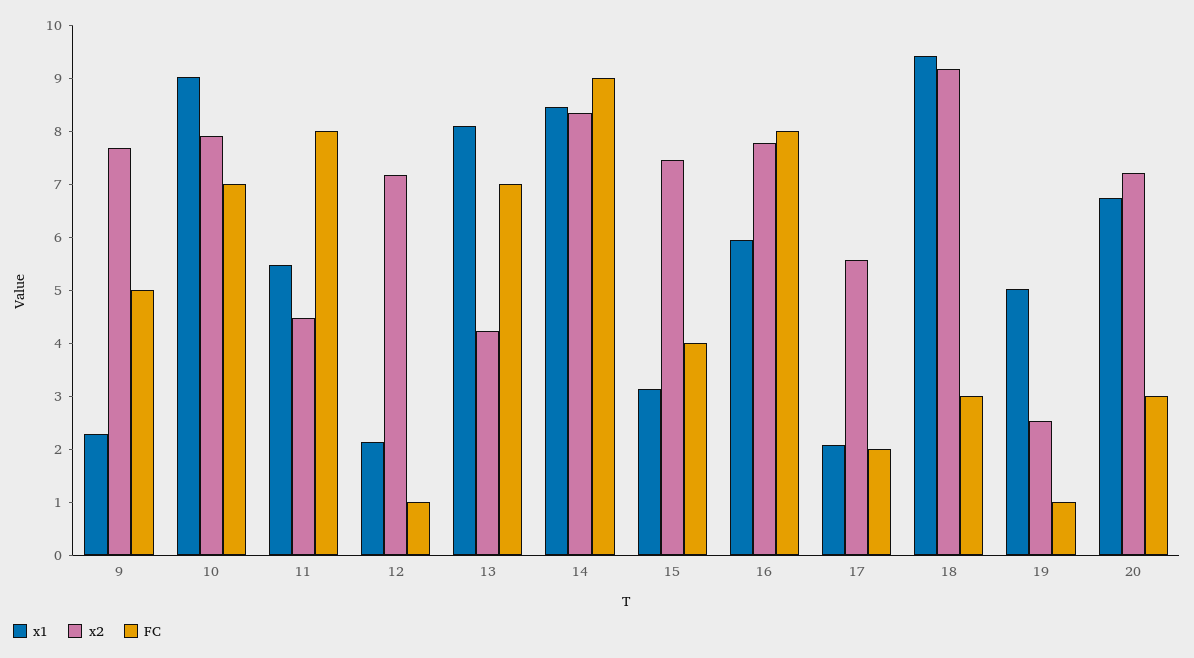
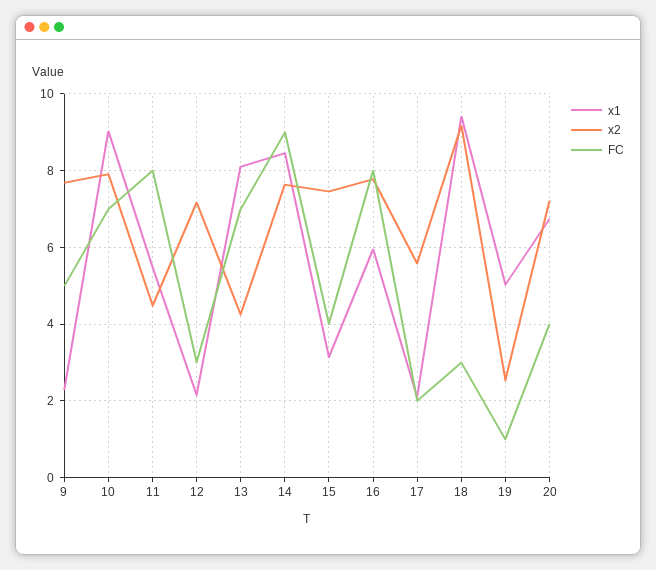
  {
    "x1": {
      "9": 2.2,
      "10": 9,
      "11": 5.4,
      "12": 2.2,
      "13": 8.2,
      "14": 8.4,
      "15": 3.2,
      "16": 6,
      "17": 2,
      "18": 9.4,
      "19": 5,
      "20": 6.8
    },
    "x2": {
      "9": 7.6,
      "10": 8,
      "11": 4.4,
      "12": 7.2,
      "13": 4.2,
-     "14": 8.4,
+     "14": 7.6,
      "15": 7.4,
      "16": 7.8,
      "17": 5.6,
      "18": 9.2,
      "19": 2.6,
      "20": 7.2
    },
    "FC": {
      "9": 5,
      "10": 7,
      "11": 8,
-     "12": 1,
+     "12": 3,
      "13": 7,
      "14": 9,
      "15": 4,
      "16": 8,
      "17": 2,
      "18": 3,
      "19": 1,
-     "20": 3
+     "20": 4
    }
  }

